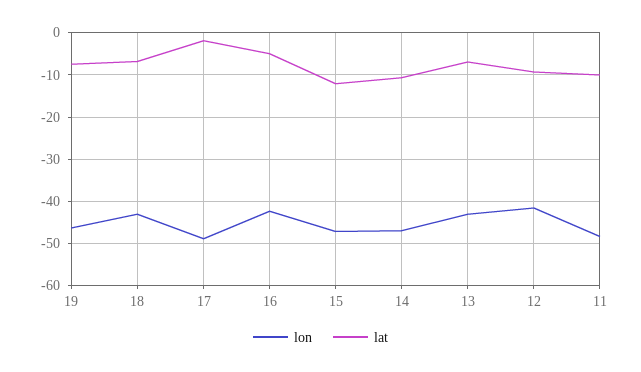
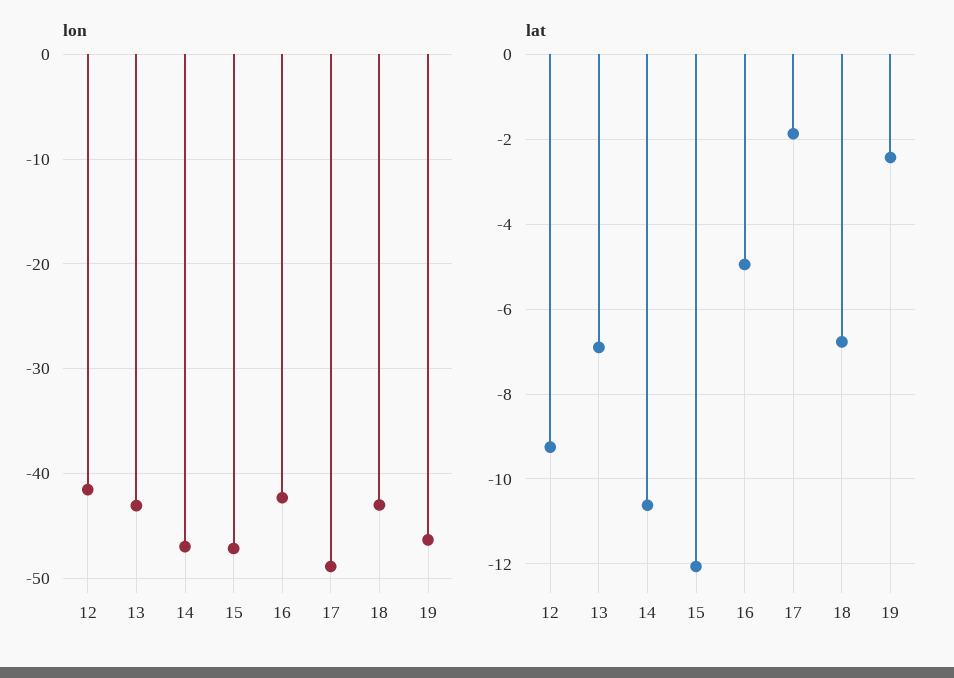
  {
    "lon": {
      "19": -46,
      "18": -43,
      "17": -49,
      "16": -42,
      "15": -47,
      "14": -47,
      "13": -43,
-     "12": -42,
+     "12": -42
-     "11": -48
    },
    "lat": {
-     "19": -8,
+     "19": -2.4,
      "18": -6.8,
      "17": -1.8,
      "16": -5,
      "15": -12,
      "14": -10.6,
      "13": -7,
-     "12": -9.2,
+     "12": -9.2
-     "11": -10
    }
  }

